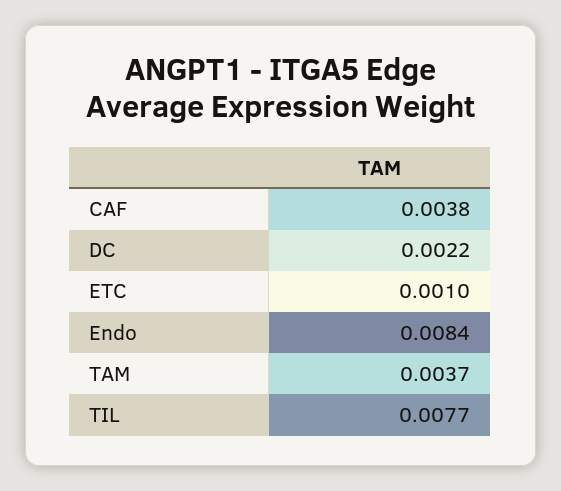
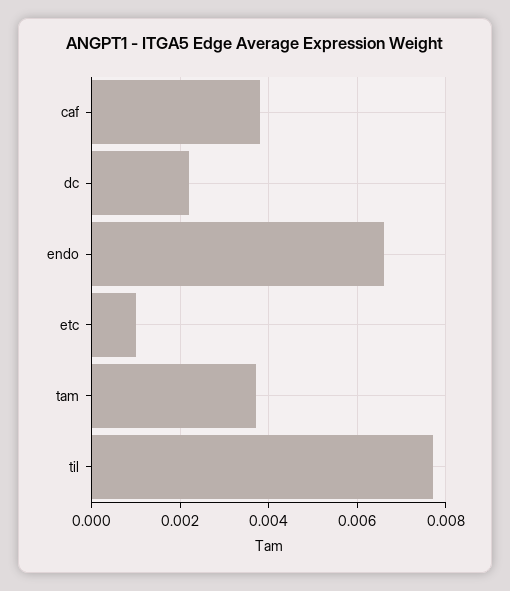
  {
    "CAF": 0.0038,
    "DC": 0.0022,
    "ETC": 0.001,
-   "Endo": 0.0084,
+   "Endo": 0.0065,
    "TAM": 0.0037,
    "TIL": 0.0077
  }

